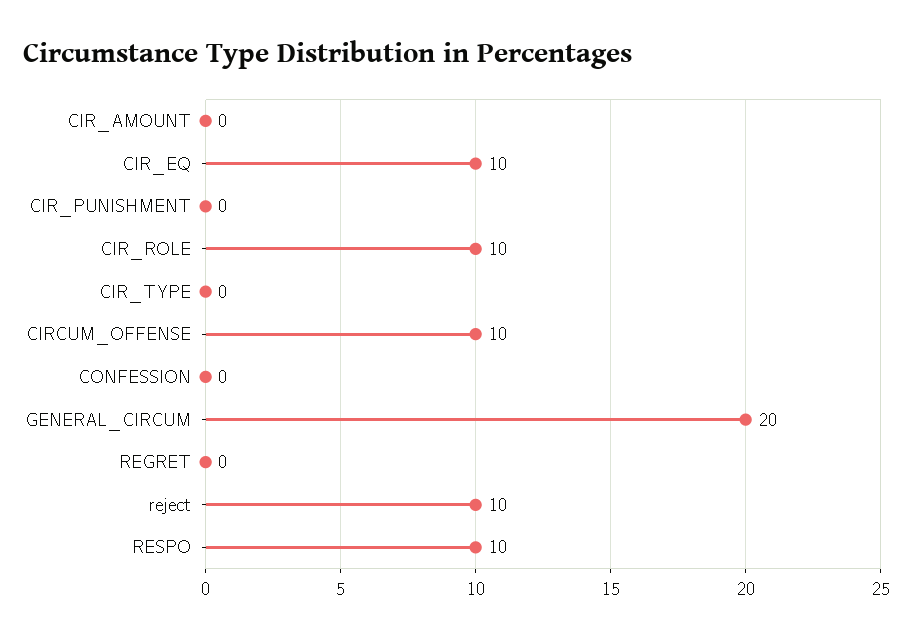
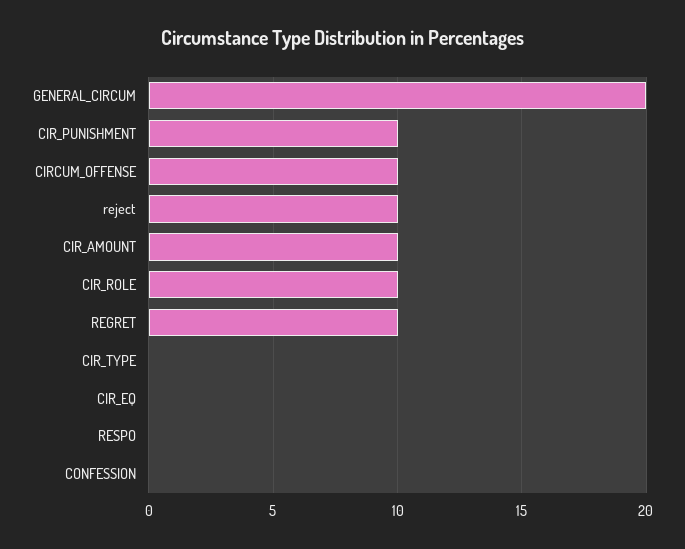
  {
-   "CIR_AMOUNT": 0,
+   "CIR_AMOUNT": 10,
-   "CIR_EQ": 10,
+   "CIR_EQ": 0,
-   "CIR_PUNISHMENT": 0,
+   "CIR_PUNISHMENT": 10,
    "CIR_ROLE": 10,
    "CIR_TYPE": 0,
    "CIRCUM_OFFENSE": 10,
    "CONFESSION": 0,
    "GENERAL_CIRCUM": 20,
-   "REGRET": 0,
+   "REGRET": 10,
    "reject": 10,
-   "RESPO": 10
+   "RESPO": 0
  }

